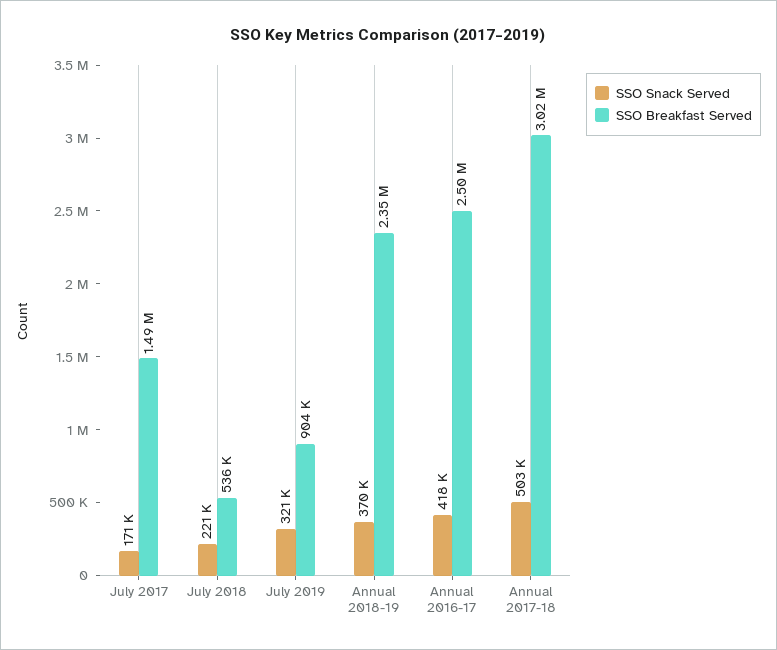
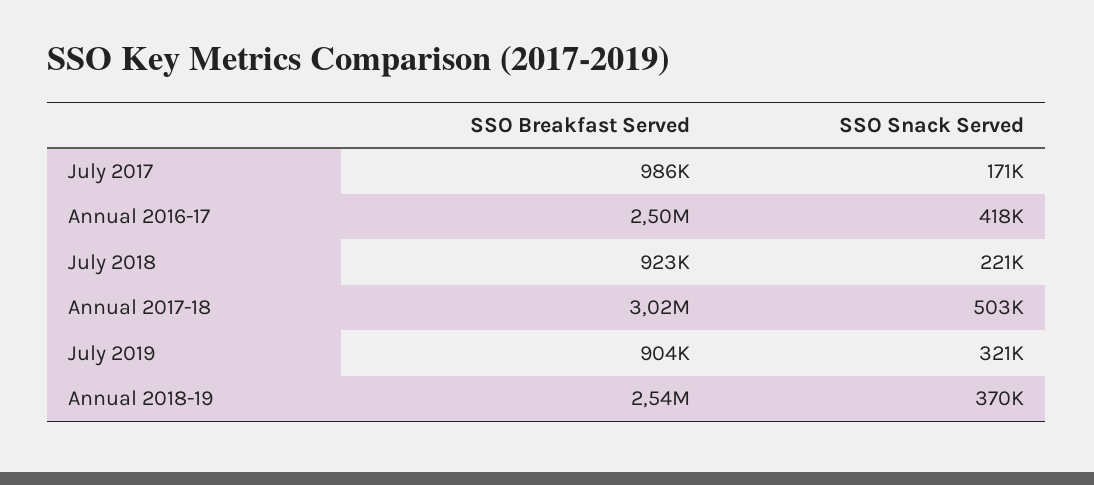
  {
    "SSO Snack Served": {
      "July 2017": 171000,
      "July 2018": 221000,
      "July 2019": 321000,
      "Annual 2018-19": 370000,
      "Annual 2016-17": 418000,
      "Annual 2017-18": 503000
    },
    "SSO Breakfast Served": {
-     "July 2017": 1490000,
+     "July 2017": 986000,
-     "July 2018": 536000,
+     "July 2018": 923000,
      "July 2019": 904000,
-     "Annual 2018-19": 2350000,
+     "Annual 2018-19": 2540000,
      "Annual 2016-17": 2500000,
      "Annual 2017-18": 3020000
    }
  }

